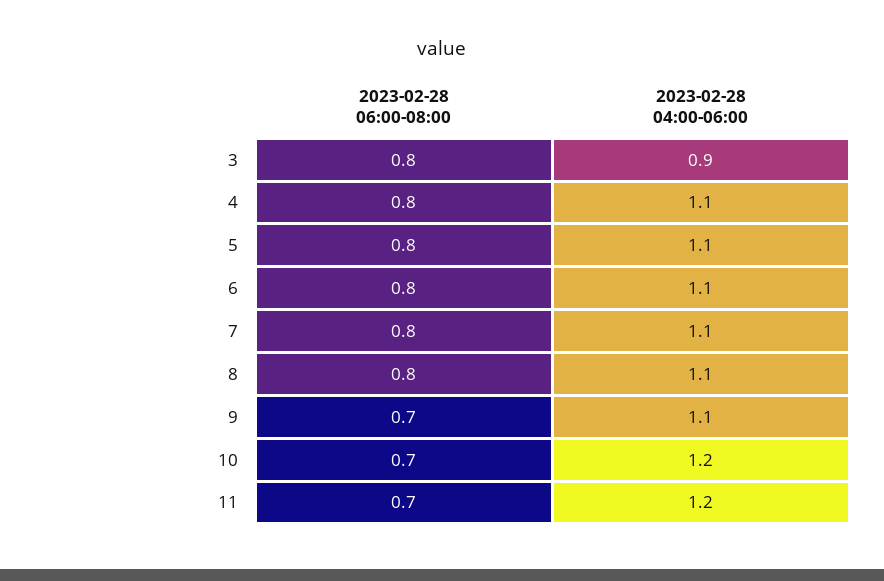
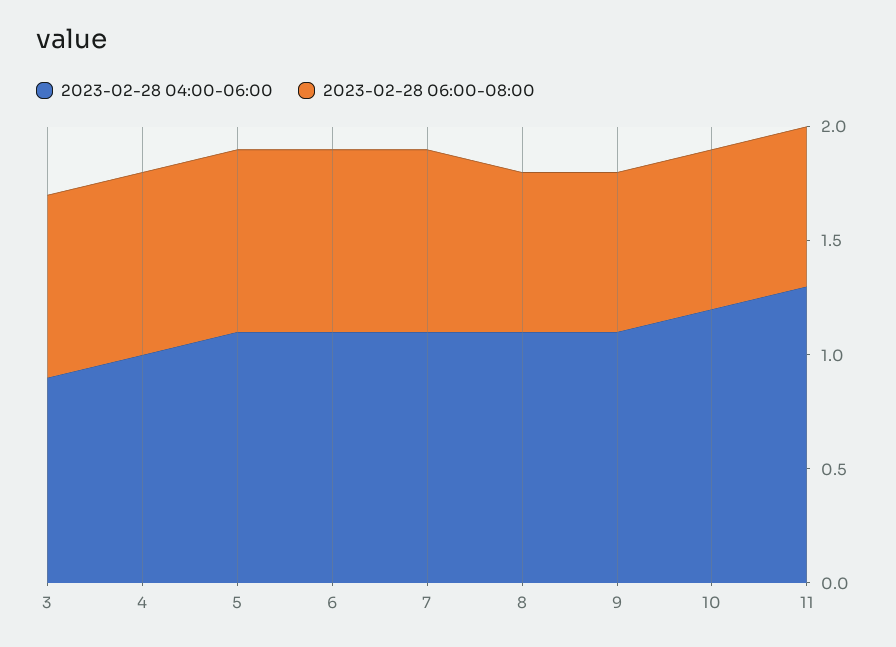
  {
    "2023-02-28 06:00-08:00": {
      "3": 0.8,
      "4": 0.8,
      "5": 0.8,
      "6": 0.8,
      "7": 0.8,
-     "8": 0.8,
+     "8": 0.7,
      "9": 0.7,
      "10": 0.7,
      "11": 0.7
    },
    "2023-02-28 04:00-06:00": {
      "3": 0.9,
-     "4": 1.1,
+     "4": 1,
      "5": 1.1,
      "6": 1.1,
      "7": 1.1,
      "8": 1.1,
      "9": 1.1,
      "10": 1.2,
-     "11": 1.2
+     "11": 1.3
    }
  }

